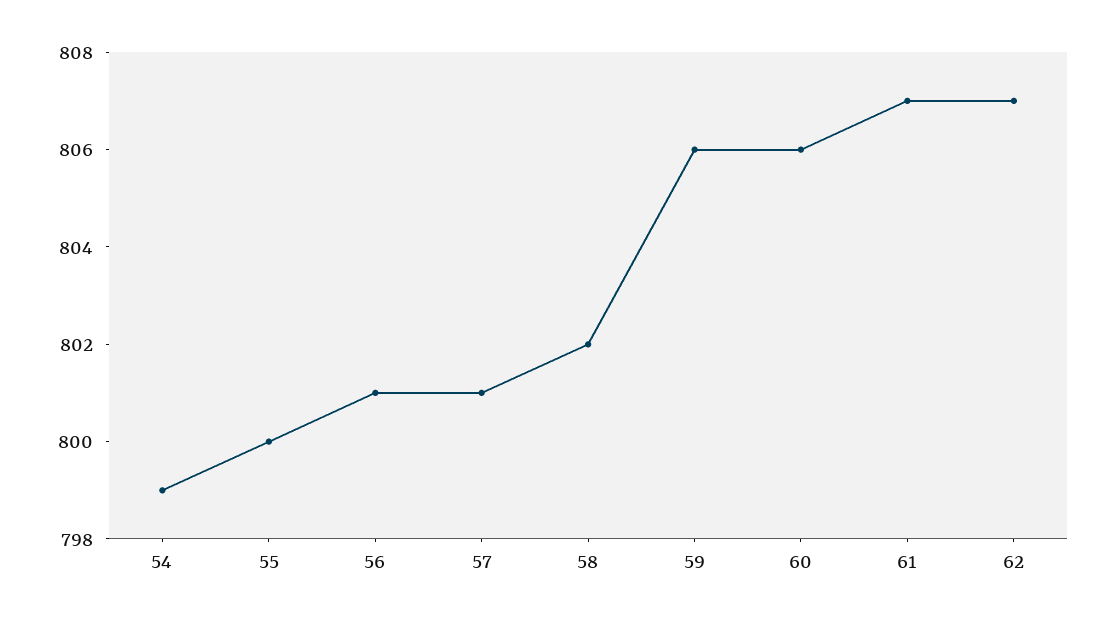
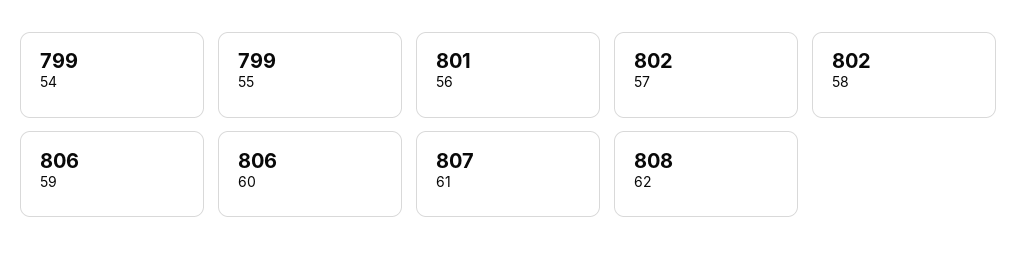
  {
    "54": 799,
-   "55": 800,
+   "55": 799,
    "56": 801,
-   "57": 801,
+   "57": 802,
    "58": 802,
    "59": 806,
    "60": 806,
    "61": 807,
-   "62": 807
+   "62": 808
  }

